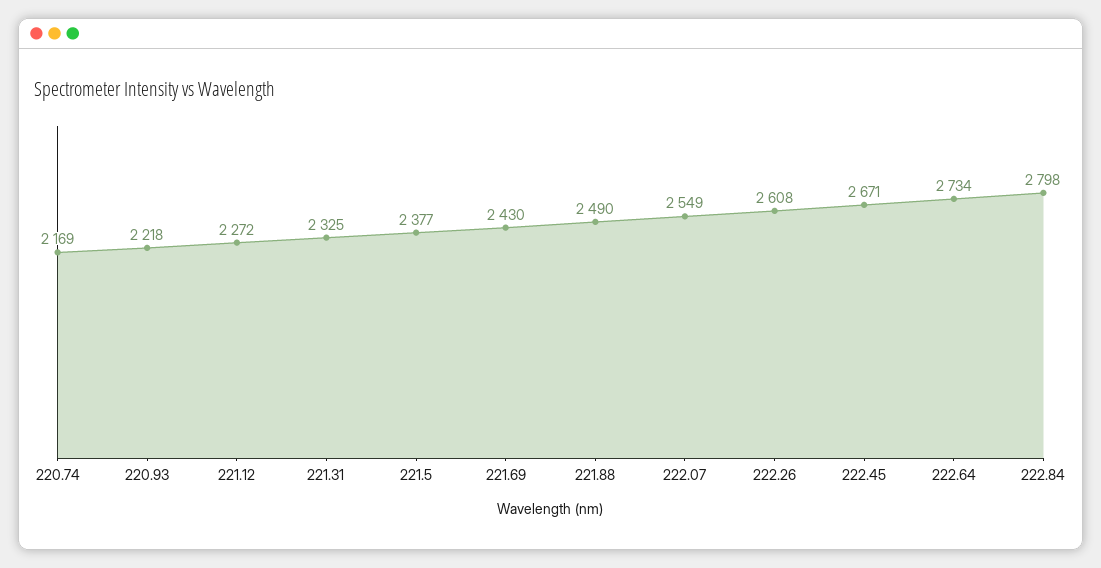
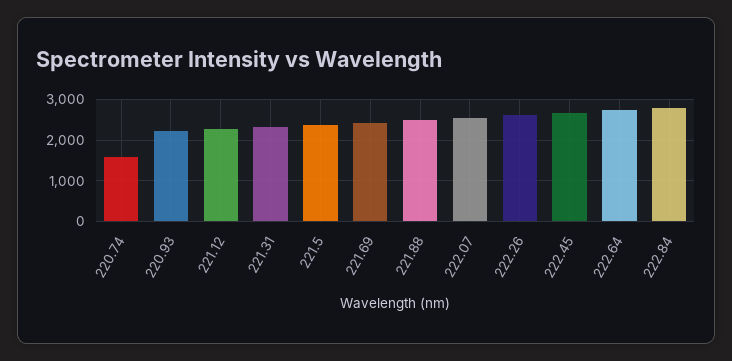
  {
-   "220.74": 2169,
+   "220.74": 1600,
    "220.93": 2218,
    "221.12": 2272,
    "221.31": 2325,
    "221.5": 2377,
    "221.69": 2430,
    "221.88": 2490,
    "222.07": 2549,
    "222.26": 2608,
    "222.45": 2671,
    "222.64": 2734,
    "222.84": 2798
  }

